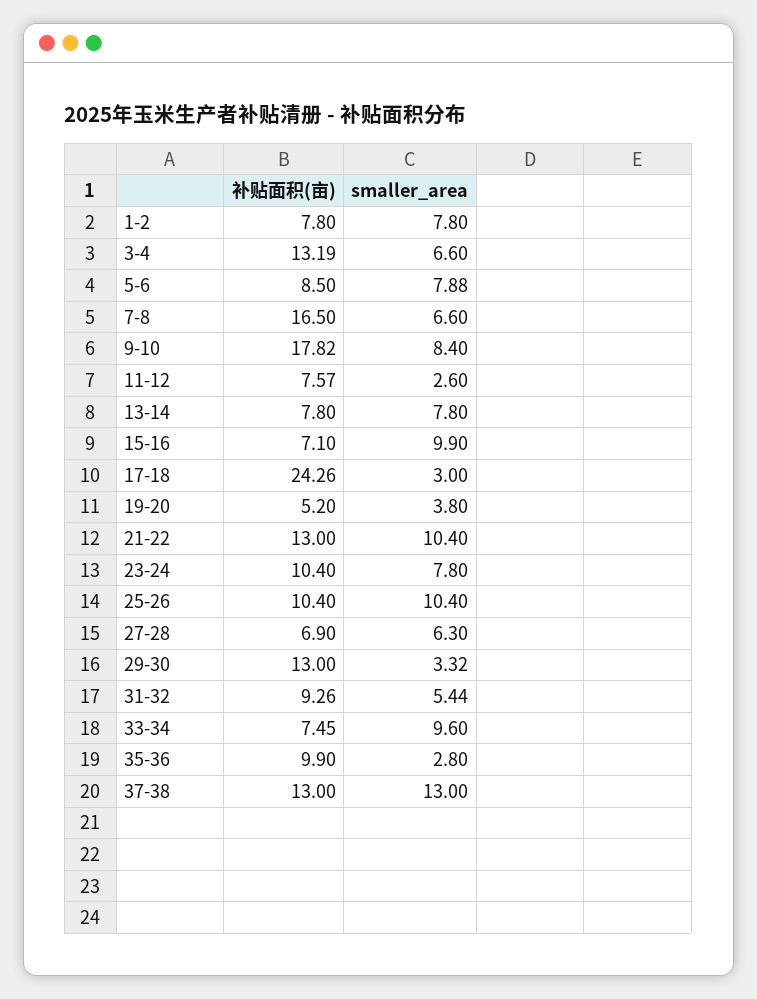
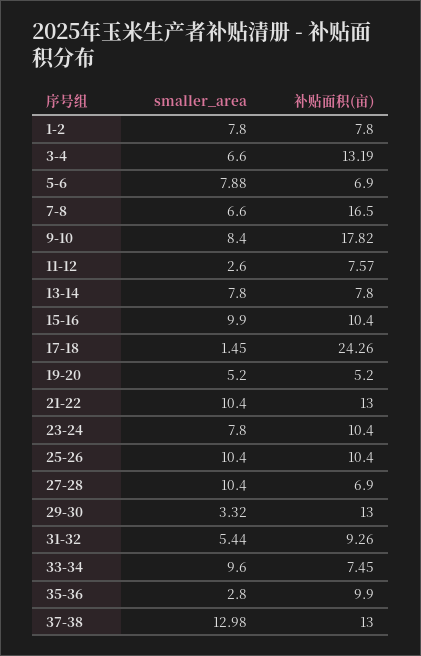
  {
    "补贴面积(亩)": {
      "1-2": 7.8,
      "3-4": 13.19,
-     "5-6": 8.5,
+     "5-6": 6.9,
      "7-8": 16.5,
      "9-10": 17.82,
      "11-12": 7.57,
      "13-14": 7.8,
-     "15-16": 7.1,
+     "15-16": 10.4,
      "17-18": 24.26,
      "19-20": 5.2,
      "21-22": 13,
      "23-24": 10.4,
      "25-26": 10.4,
      "27-28": 6.9,
      "29-30": 13,
      "31-32": 9.26,
      "33-34": 7.45,
      "35-36": 9.9,
      "37-38": 13
    },
    "smaller_area": {
      "1-2": 7.8,
      "3-4": 6.6,
      "5-6": 7.88,
      "7-8": 6.6,
      "9-10": 8.4,
      "11-12": 2.6,
      "13-14": 7.8,
      "15-16": 9.9,
-     "17-18": 3,
+     "17-18": 1.45,
-     "19-20": 3.8,
+     "19-20": 5.2,
      "21-22": 10.4,
      "23-24": 7.8,
      "25-26": 10.4,
-     "27-28": 6.3,
+     "27-28": 10.4,
      "29-30": 3.32,
      "31-32": 5.44,
      "33-34": 9.6,
      "35-36": 2.8,
-     "37-38": 13
+     "37-38": 12.98
    }
  }

